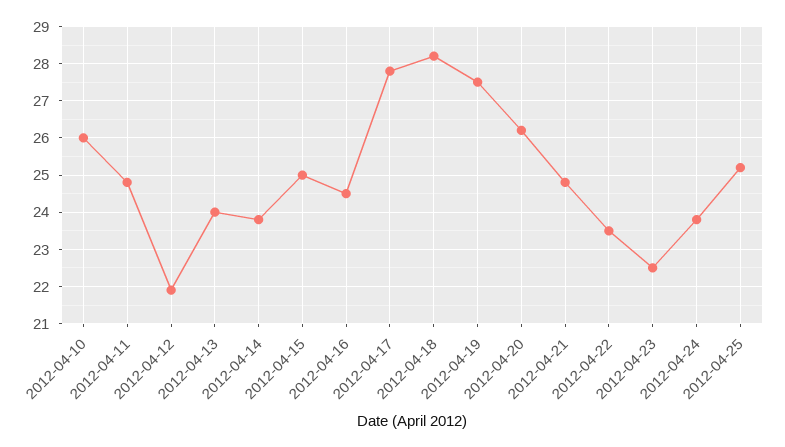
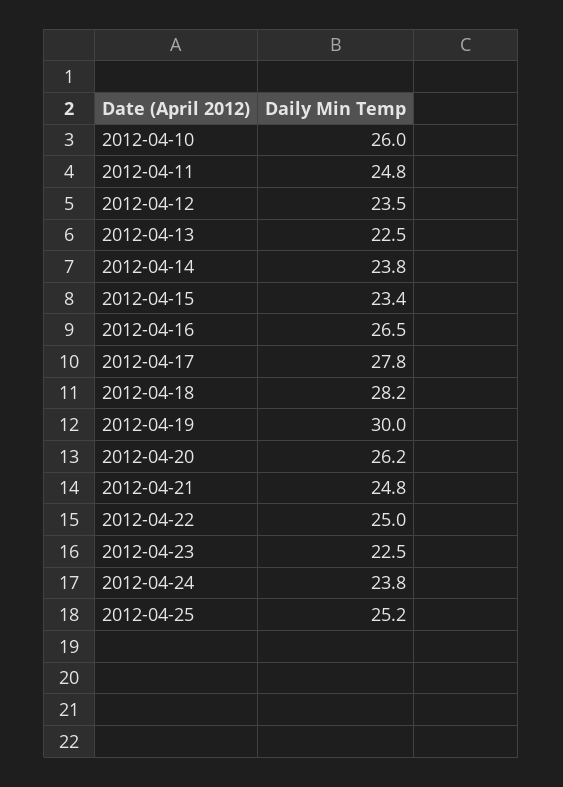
  {
    "2012-04-10": 26,
    "2012-04-11": 24.8,
-   "2012-04-12": 22,
+   "2012-04-12": 23.5,
-   "2012-04-13": 24,
+   "2012-04-13": 22.5,
    "2012-04-14": 23.8,
-   "2012-04-15": 25,
+   "2012-04-15": 23.4,
-   "2012-04-16": 24.5,
+   "2012-04-16": 26.5,
    "2012-04-17": 27.8,
    "2012-04-18": 28.2,
-   "2012-04-19": 27.5,
+   "2012-04-19": 30,
    "2012-04-20": 26.2,
    "2012-04-21": 24.8,
-   "2012-04-22": 23.5,
+   "2012-04-22": 25,
    "2012-04-23": 22.5,
    "2012-04-24": 23.8,
    "2012-04-25": 25.2
  }

